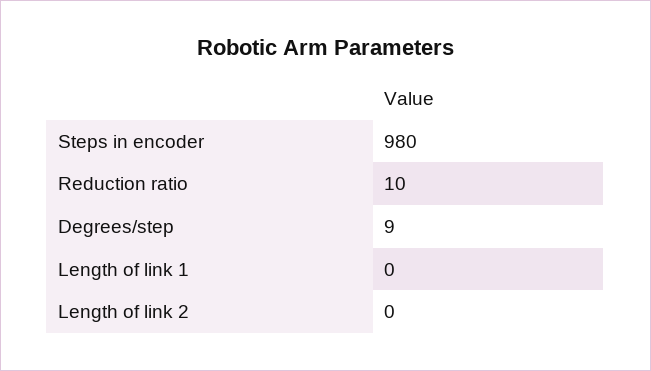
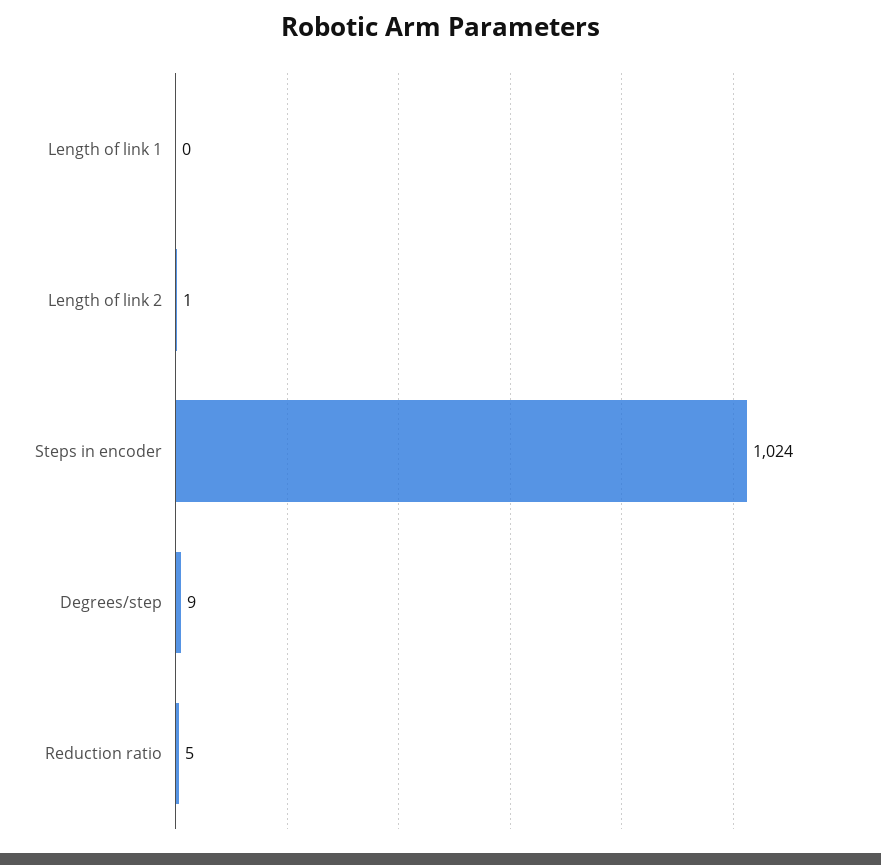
  {
-   "Steps in encoder": 980,
+   "Steps in encoder": 1024,
-   "Reduction ratio": 10,
+   "Reduction ratio": 5,
    "Degrees/step": 9,
    "Length of link 1": 0,
-   "Length of link 2": 0
+   "Length of link 2": 1
  }

